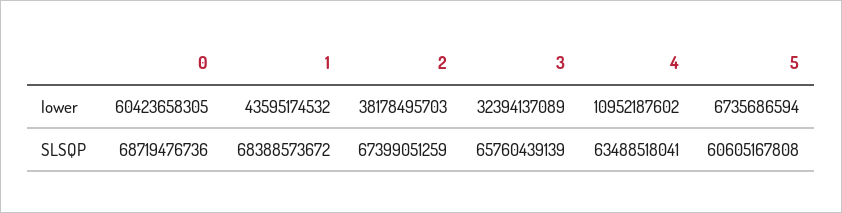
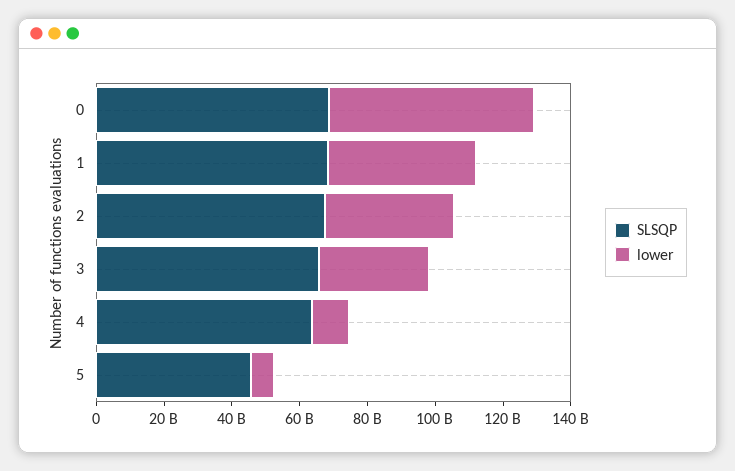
  {
    "lower": {
      "0": 60423658305,
      "1": 43595174532,
      "2": 38178495703,
      "3": 32394137089,
      "4": 10952187602,
      "5": 6735686594
    },
    "SLSQP": {
      "0": 68719476736,
      "1": 68388573672,
      "2": 67399051259,
      "3": 65760439139,
      "4": 63488518041,
-     "5": 60605167808
+     "5": 45000000000
    }
  }

